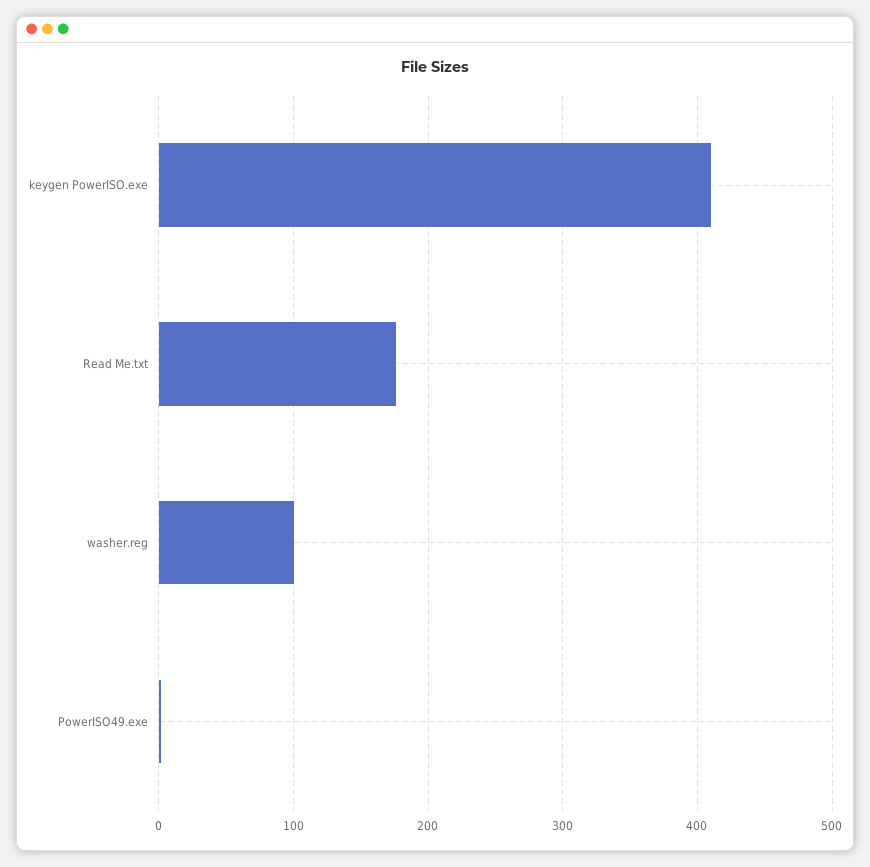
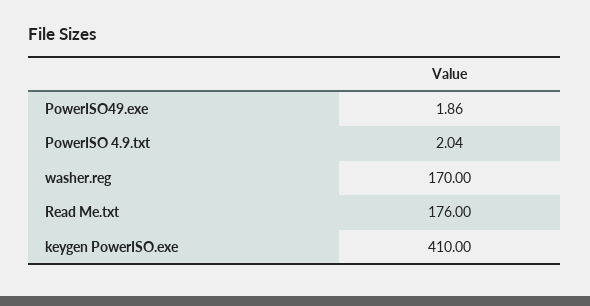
  {
    "keygen PowerISO.exe": 410,
    "Read Me.txt": 176,
-   "washer.reg": 100,
+   "washer.reg": 170,
-   "PowerISO49.exe": 1.86
+   "PowerISO49.exe": 1.86,
+   "PowerISO 4.9.txt": 2.04
  }

